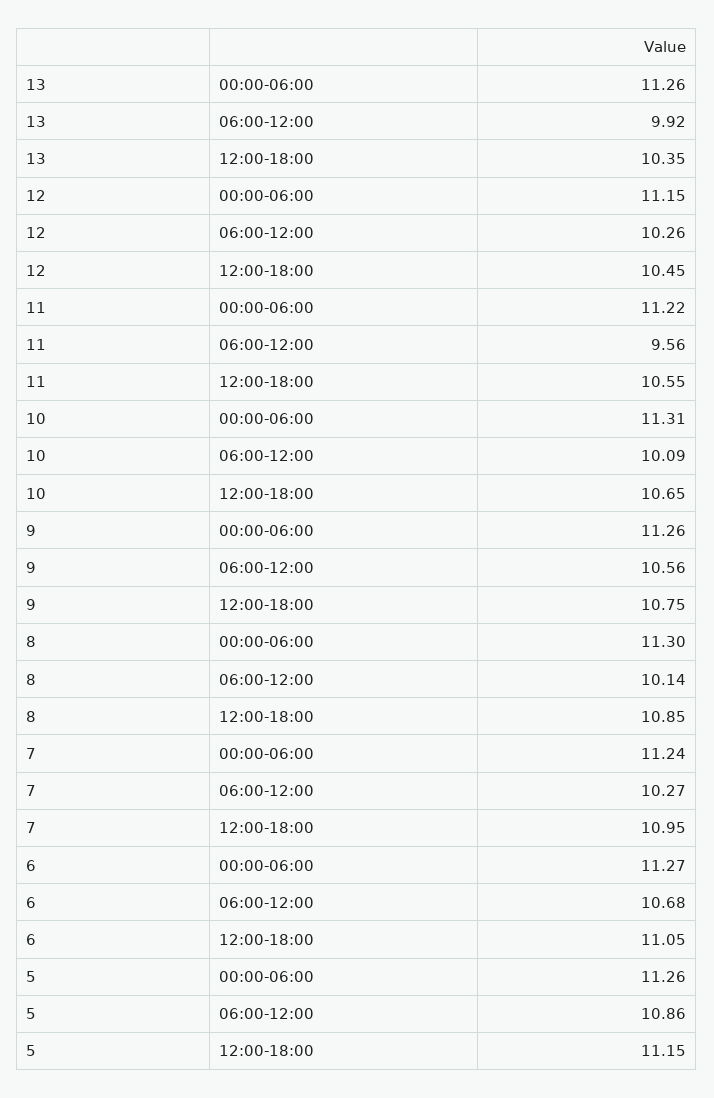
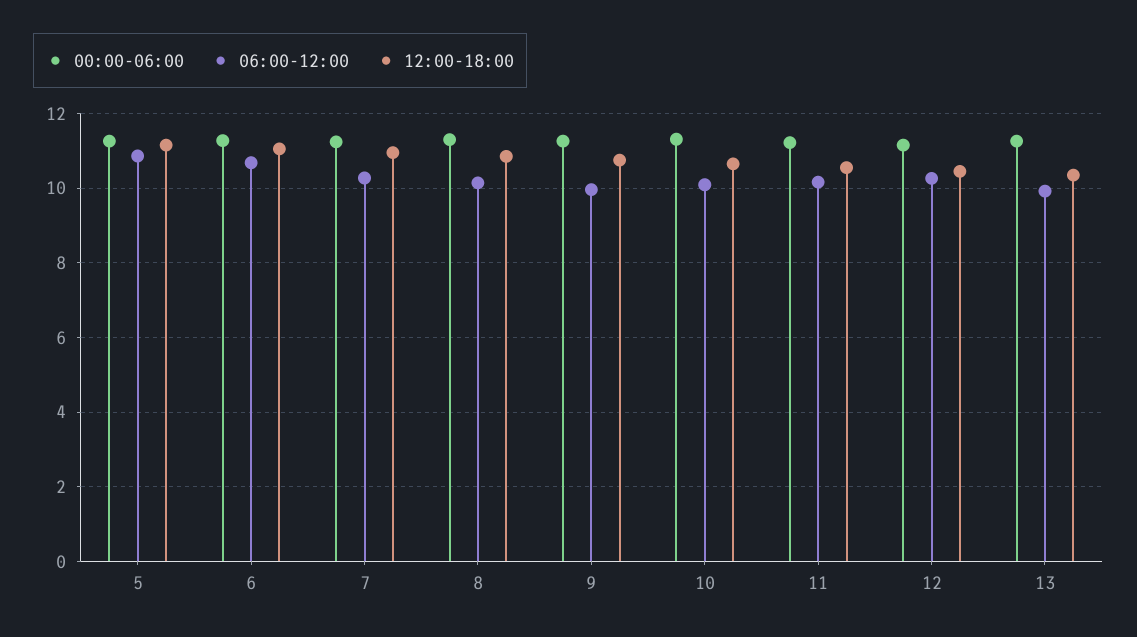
  {
    "00:00-06:00": {
      "13": 11.26,
      "12": 11.15,
      "11": 11.22,
      "10": 11.31,
      "9": 11.26,
      "8": 11.3,
      "7": 11.24,
      "6": 11.27,
      "5": 11.26
    },
    "06:00-12:00": {
      "13": 9.92,
      "12": 10.26,
-     "11": 9.56,
+     "11": 10.2,
      "10": 10.09,
-     "9": 10.56,
+     "9": 10,
      "8": 10.14,
      "7": 10.27,
      "6": 10.68,
      "5": 10.86
    },
    "12:00-18:00": {
      "13": 10.35,
      "12": 10.45,
      "11": 10.55,
      "10": 10.65,
      "9": 10.75,
      "8": 10.85,
      "7": 10.95,
      "6": 11.05,
      "5": 11.15
    }
  }

